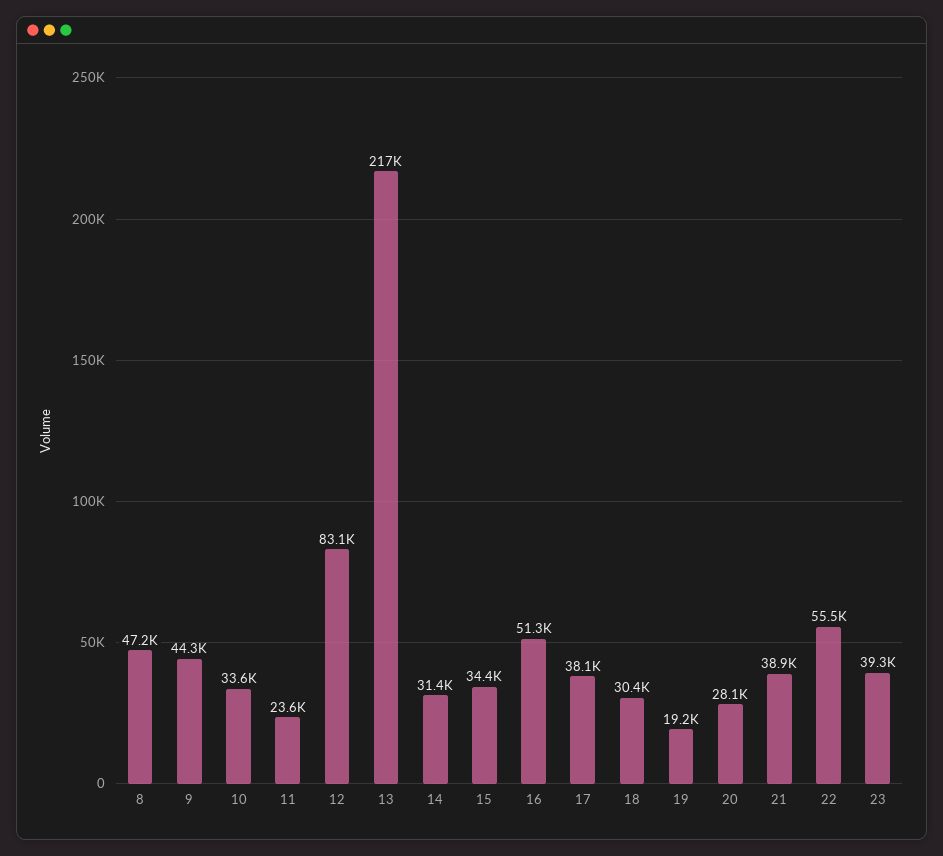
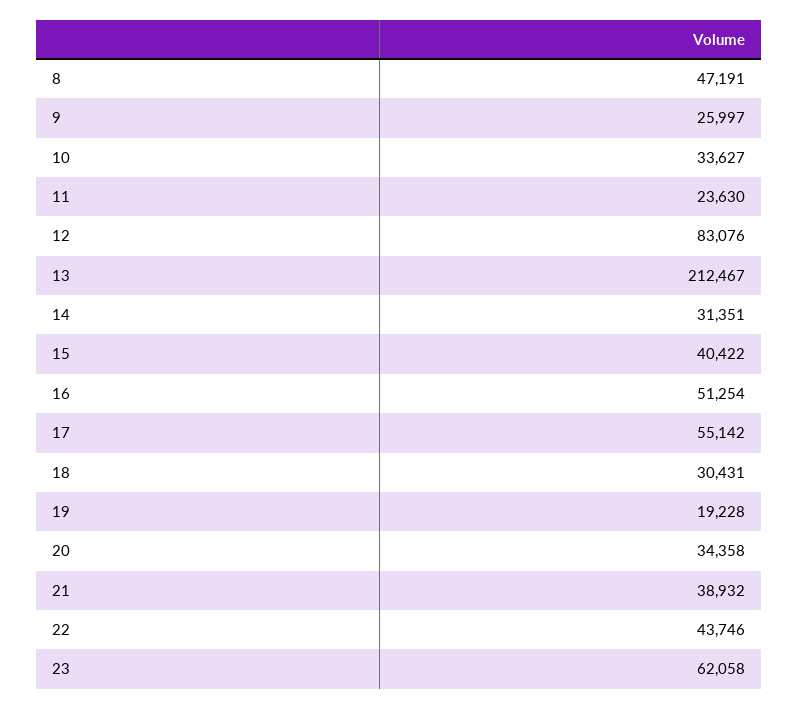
  {
    "8": 47191,
-   "9": 44300,
+   "9": 25997,
    "10": 33627,
    "11": 23630,
    "12": 83076,
-   "13": 217000,
+   "13": 212467,
    "14": 31351,
-   "15": 34400,
+   "15": 40422,
    "16": 51254,
-   "17": 38100,
+   "17": 55142,
    "18": 30431,
    "19": 19228,
-   "20": 28100,
+   "20": 34358,
    "21": 38932,
-   "22": 55500,
+   "22": 43746,
-   "23": 39300
+   "23": 62058
  }

